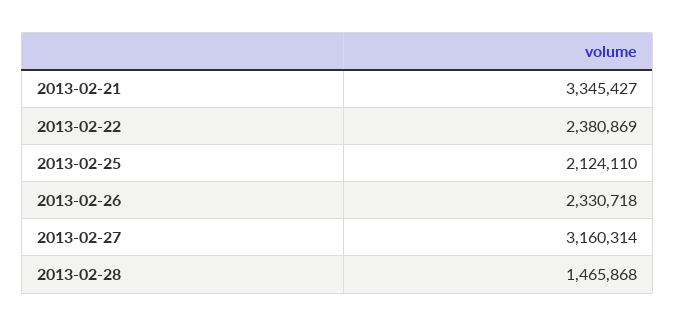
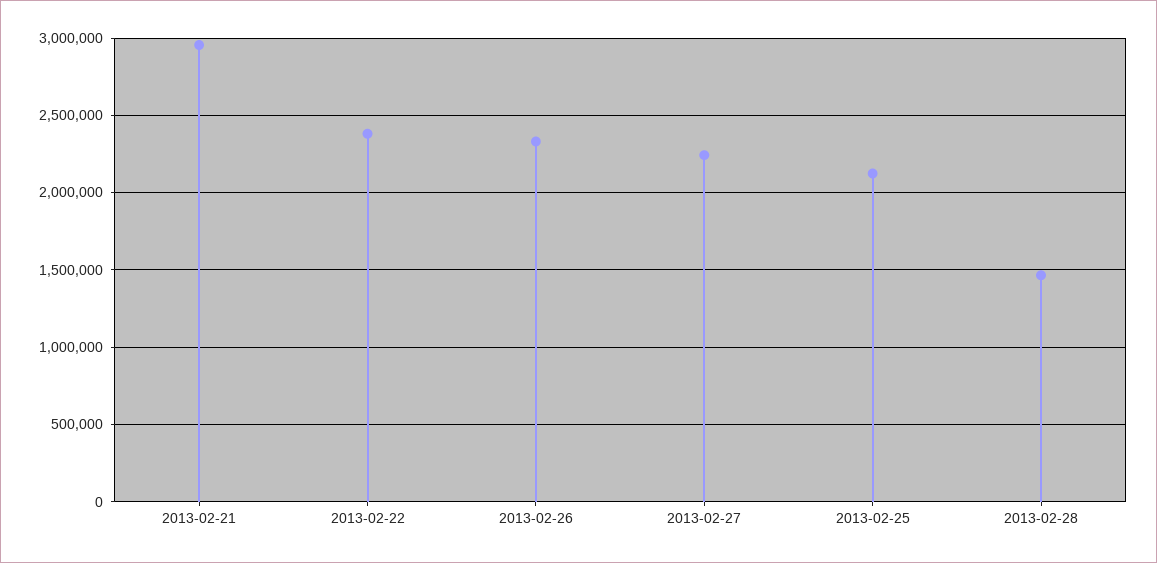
  {
-   "2013-02-21": 3345427,
+   "2013-02-21": 2950000,
    "2013-02-22": 2380869,
    "2013-02-25": 2124110,
    "2013-02-26": 2330718,
-   "2013-02-27": 3160314,
+   "2013-02-27": 2250000,
    "2013-02-28": 1465868
  }

